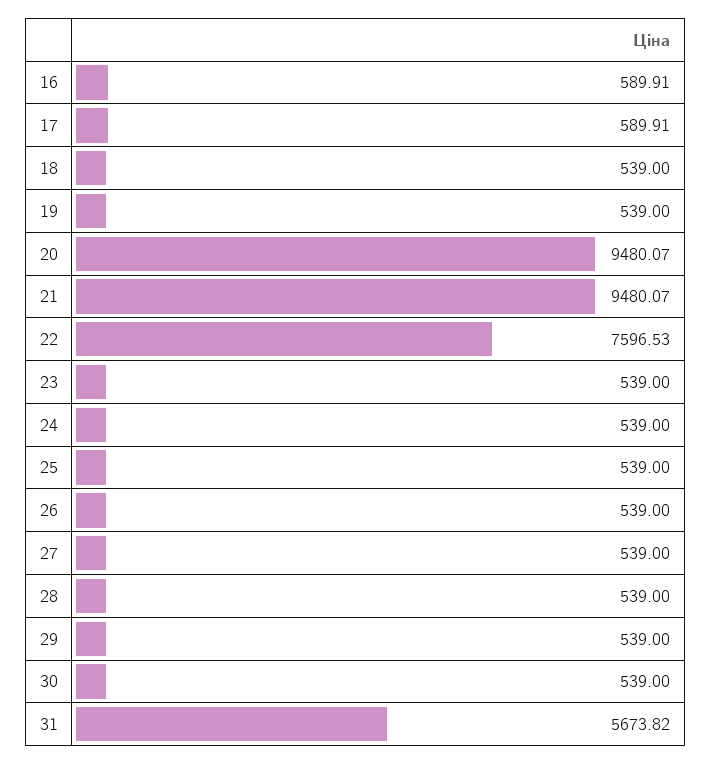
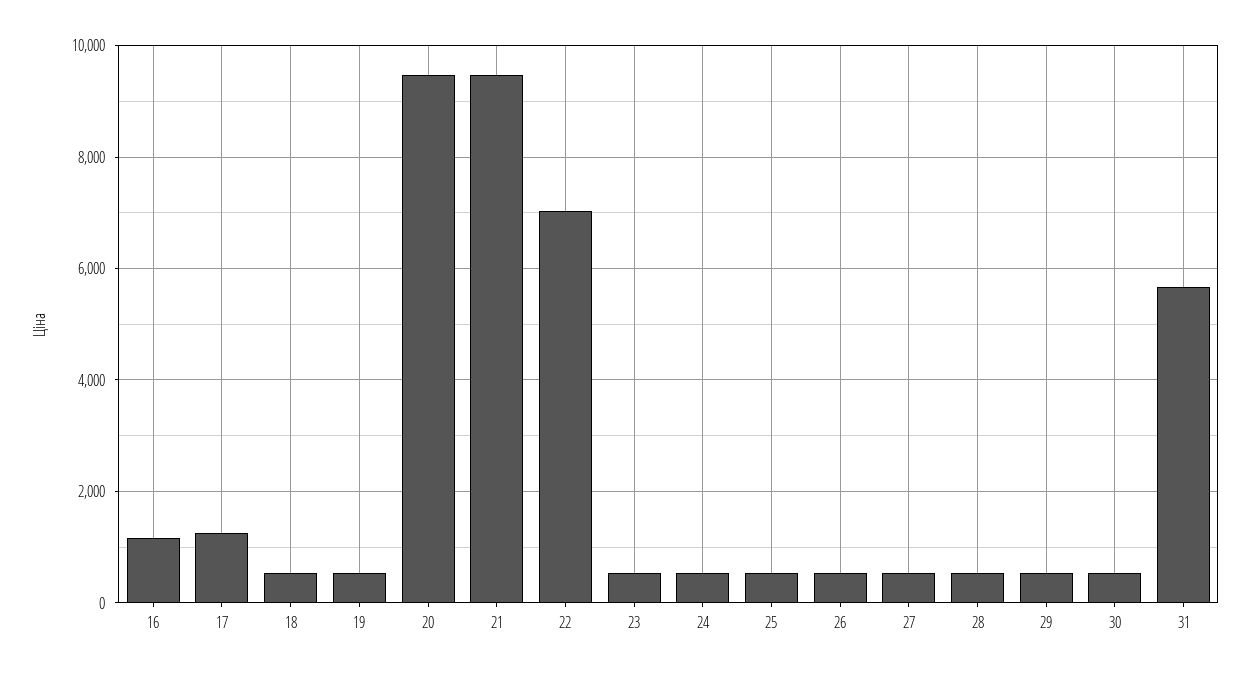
  {
-   "16": 589.91,
+   "16": 1200,
-   "17": 589.91,
+   "17": 1200,
    "18": 539,
    "19": 539,
    "20": 9480.07,
    "21": 9480.07,
-   "22": 7596.53,
+   "22": 7000,
    "23": 539,
    "24": 539,
    "25": 539,
    "26": 539,
    "27": 539,
    "28": 539,
    "29": 539,
    "30": 539,
    "31": 5673.82
  }

